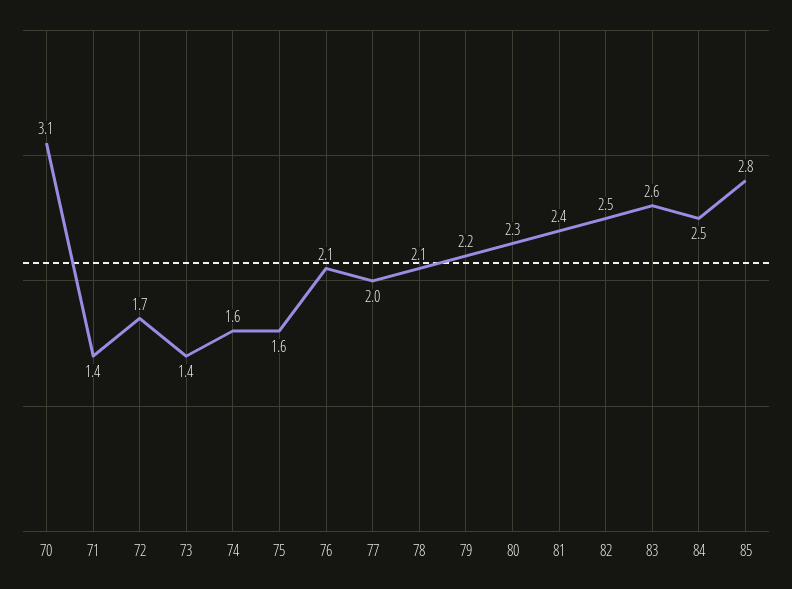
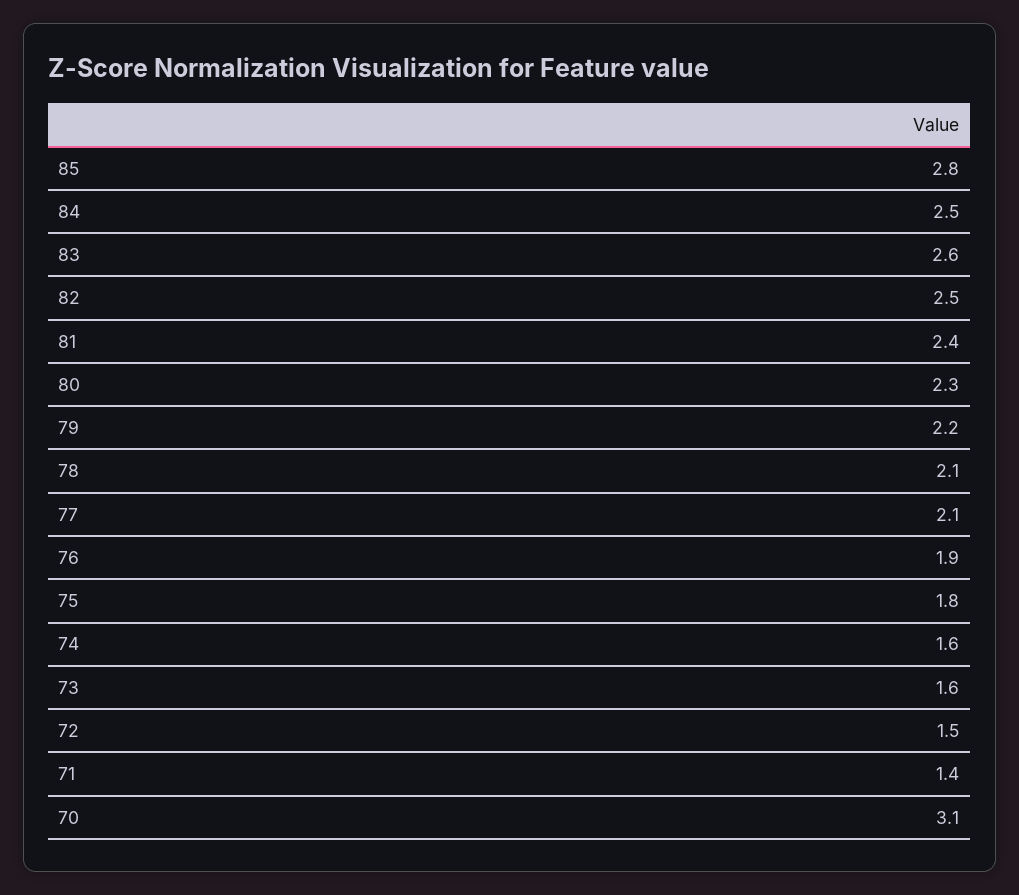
  {
    "70": 3.1,
    "71": 1.4,
-   "72": 1.7,
+   "72": 1.5,
-   "73": 1.4,
+   "73": 1.6,
    "74": 1.6,
-   "75": 1.6,
+   "75": 1.8,
-   "76": 2.1,
+   "76": 1.9,
-   "77": 2,
+   "77": 2.1,
    "78": 2.1,
    "79": 2.2,
    "80": 2.3,
    "81": 2.4,
    "82": 2.5,
    "83": 2.6,
    "84": 2.5,
    "85": 2.8
  }

